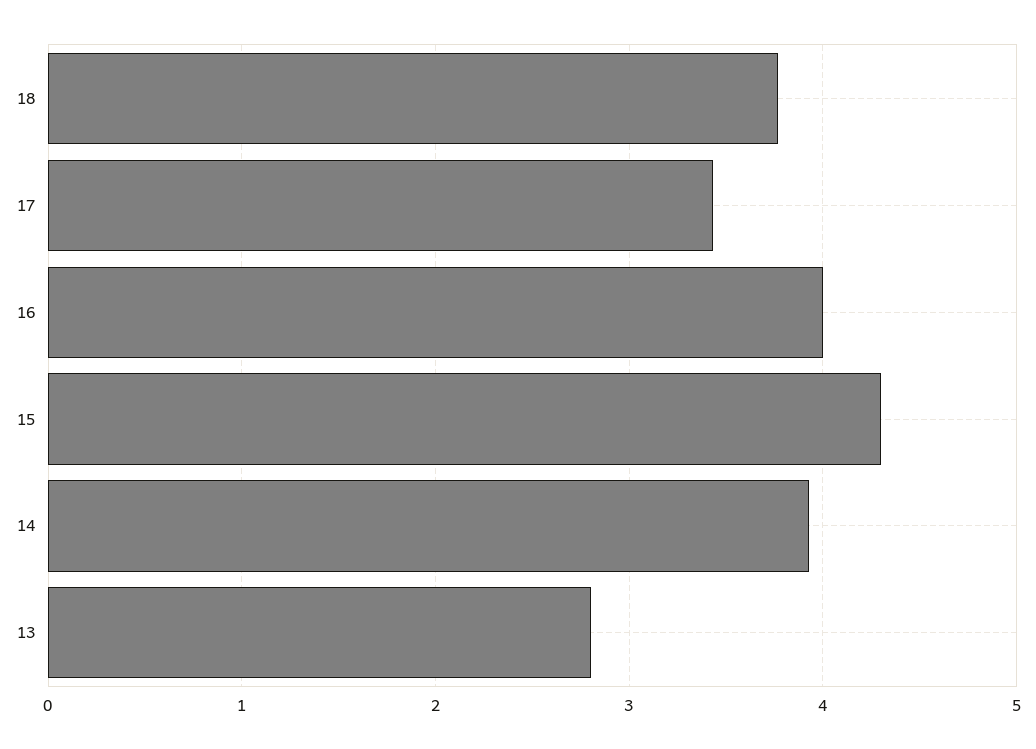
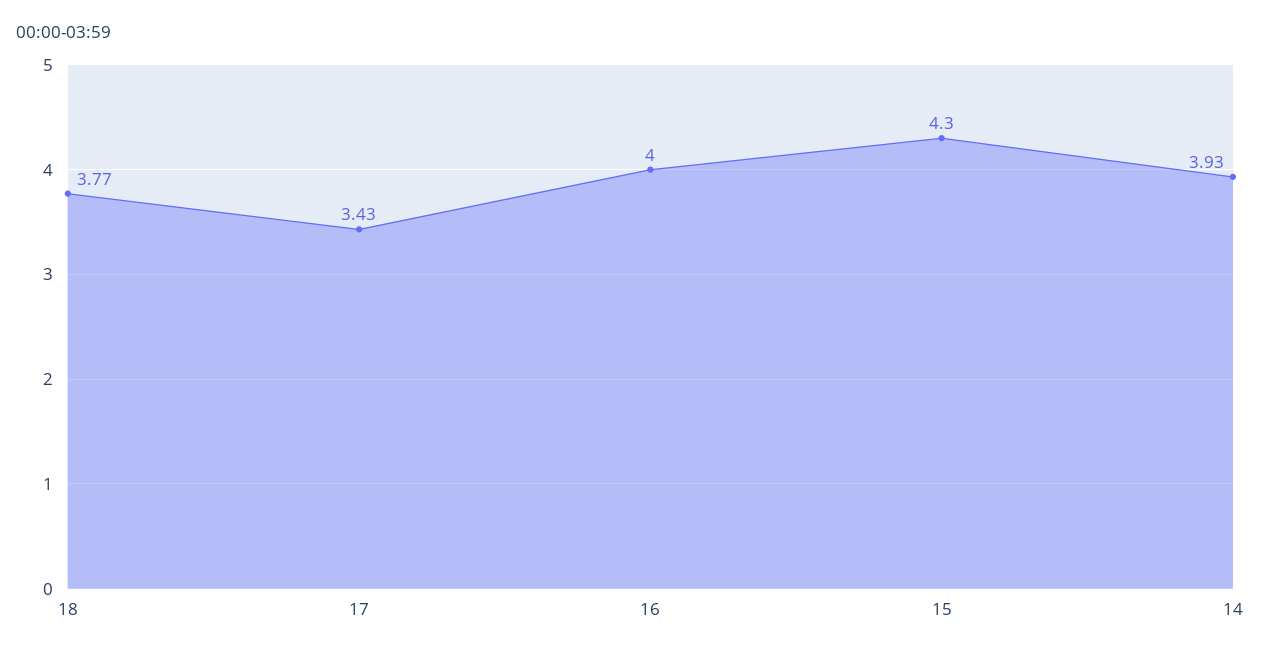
  {
    "18": 3.77,
    "17": 3.43,
    "16": 4,
    "15": 4.3,
-   "14": 3.93,
+   "14": 3.93
-   "13": 2.8
  }

